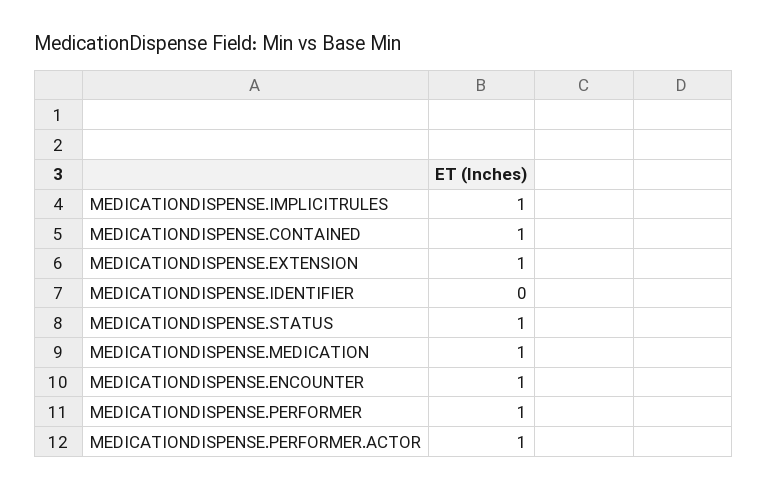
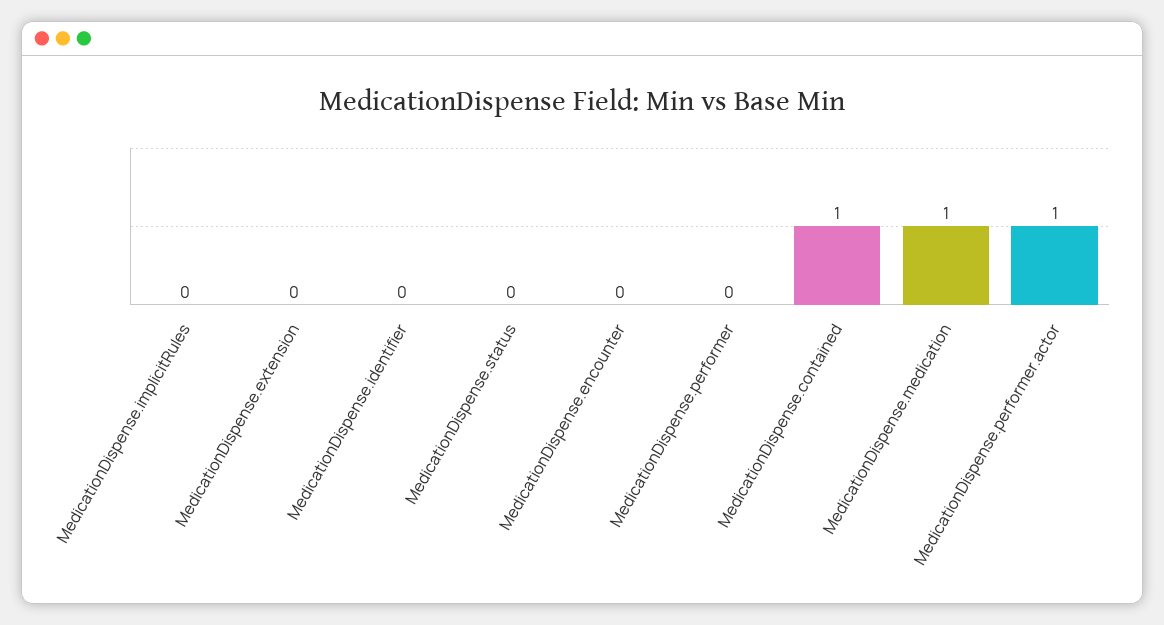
  {
-   "MEDICATIONDISPENSE.IMPLICITRULES": 1,
+   "MEDICATIONDISPENSE.IMPLICITRULES": 0,
    "MEDICATIONDISPENSE.CONTAINED": 1,
-   "MEDICATIONDISPENSE.EXTENSION": 1,
+   "MEDICATIONDISPENSE.EXTENSION": 0,
    "MEDICATIONDISPENSE.IDENTIFIER": 0,
-   "MEDICATIONDISPENSE.STATUS": 1,
+   "MEDICATIONDISPENSE.STATUS": 0,
    "MEDICATIONDISPENSE.MEDICATION": 1,
-   "MEDICATIONDISPENSE.ENCOUNTER": 1,
+   "MEDICATIONDISPENSE.ENCOUNTER": 0,
-   "MEDICATIONDISPENSE.PERFORMER": 1,
+   "MEDICATIONDISPENSE.PERFORMER": 0,
    "MEDICATIONDISPENSE.PERFORMER.ACTOR": 1
  }

